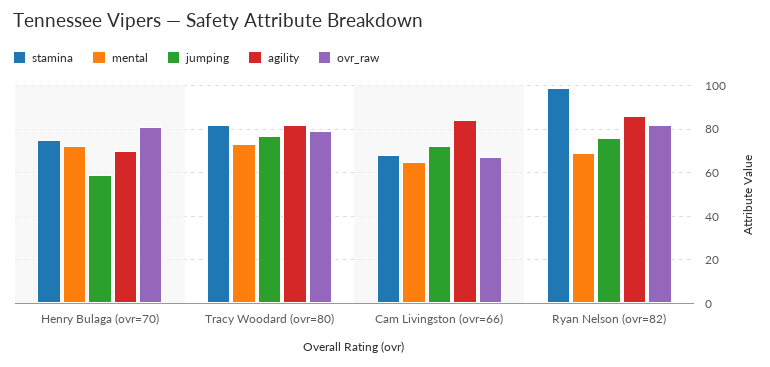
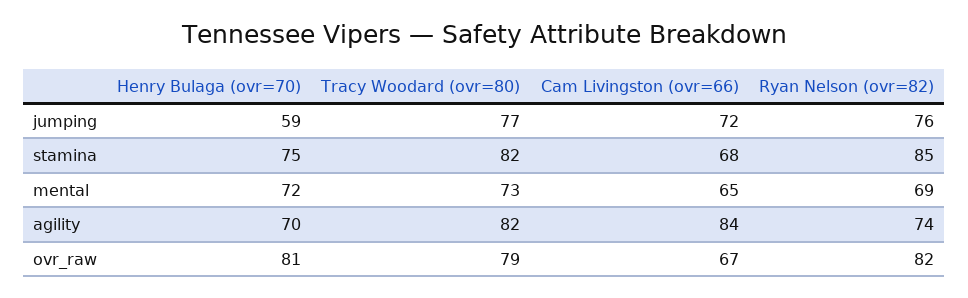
  {
    "stamina": {
      "Henry Bulaga (ovr=70)": 75,
      "Tracy Woodard (ovr=80)": 82,
      "Cam Livingston (ovr=66)": 68,
-     "Ryan Nelson (ovr=82)": 100
+     "Ryan Nelson (ovr=82)": 85
    },
    "mental": {
      "Henry Bulaga (ovr=70)": 72,
      "Tracy Woodard (ovr=80)": 73,
      "Cam Livingston (ovr=66)": 65,
      "Ryan Nelson (ovr=82)": 69
    },
    "jumping": {
      "Henry Bulaga (ovr=70)": 59,
      "Tracy Woodard (ovr=80)": 77,
      "Cam Livingston (ovr=66)": 72,
      "Ryan Nelson (ovr=82)": 76
    },
    "agility": {
      "Henry Bulaga (ovr=70)": 70,
      "Tracy Woodard (ovr=80)": 82,
      "Cam Livingston (ovr=66)": 84,
-     "Ryan Nelson (ovr=82)": 85
+     "Ryan Nelson (ovr=82)": 74
    },
    "ovr_raw": {
      "Henry Bulaga (ovr=70)": 81,
      "Tracy Woodard (ovr=80)": 79,
      "Cam Livingston (ovr=66)": 67,
      "Ryan Nelson (ovr=82)": 82
    }
  }

